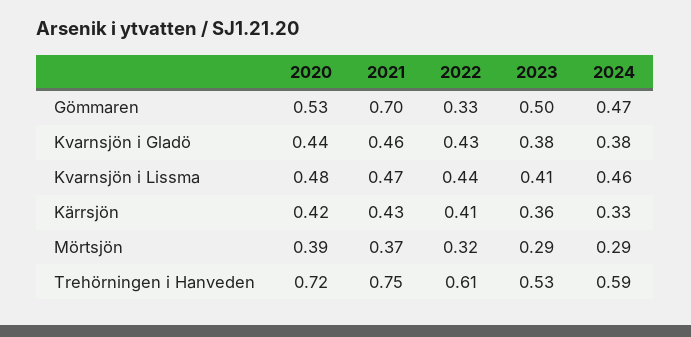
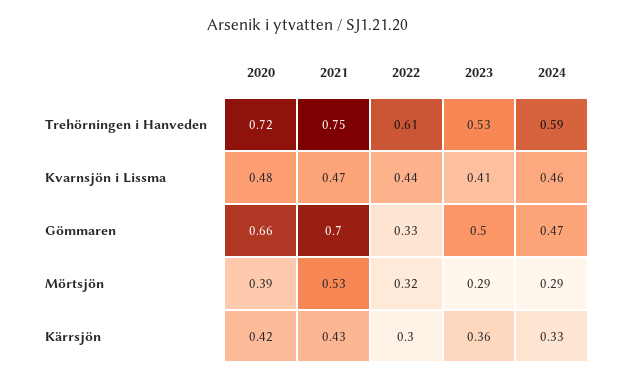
  {
    "2020": {
-     "Gömmaren": 0.53,
+     "Gömmaren": 0.66,
-     "Kvarnsjön i Gladö": 0.44,
      "Kvarnsjön i Lissma": 0.48,
      "Kärrsjön": 0.42,
      "Mörtsjön": 0.39,
      "Trehörningen i Hanveden": 0.72
    },
    "2021": {
      "Gömmaren": 0.7,
-     "Kvarnsjön i Gladö": 0.46,
      "Kvarnsjön i Lissma": 0.47,
      "Kärrsjön": 0.43,
-     "Mörtsjön": 0.37,
+     "Mörtsjön": 0.53,
      "Trehörningen i Hanveden": 0.75
    },
    "2022": {
      "Gömmaren": 0.33,
-     "Kvarnsjön i Gladö": 0.43,
      "Kvarnsjön i Lissma": 0.44,
-     "Kärrsjön": 0.41,
+     "Kärrsjön": 0.3,
      "Mörtsjön": 0.32,
      "Trehörningen i Hanveden": 0.61
    },
    "2023": {
      "Gömmaren": 0.5,
-     "Kvarnsjön i Gladö": 0.38,
      "Kvarnsjön i Lissma": 0.41,
      "Kärrsjön": 0.36,
      "Mörtsjön": 0.29,
      "Trehörningen i Hanveden": 0.53
    },
    "2024": {
      "Gömmaren": 0.47,
-     "Kvarnsjön i Gladö": 0.38,
      "Kvarnsjön i Lissma": 0.46,
      "Kärrsjön": 0.33,
      "Mörtsjön": 0.29,
      "Trehörningen i Hanveden": 0.59
    }
  }

